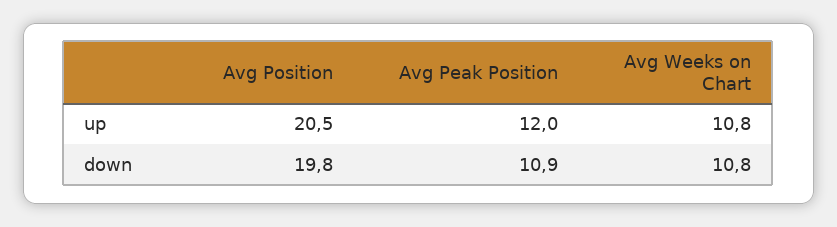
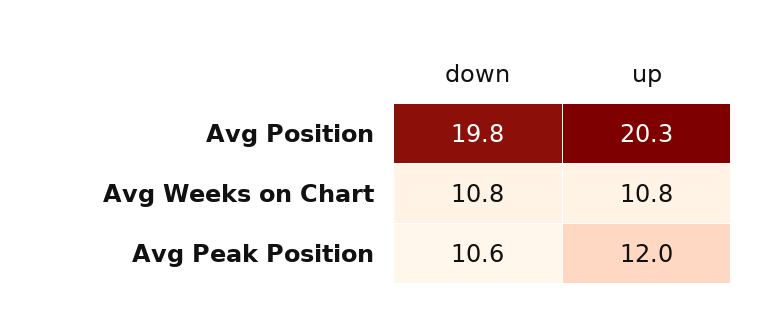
  {
    "Avg Position": {
-     "up": 20.5,
+     "up": 20.3,
      "down": 19.8
    },
    "Avg Peak Position": {
      "up": 12,
-     "down": 10.9
+     "down": 10.6
    },
    "Avg Weeks on Chart": {
      "up": 10.8,
      "down": 10.8
    }
  }

